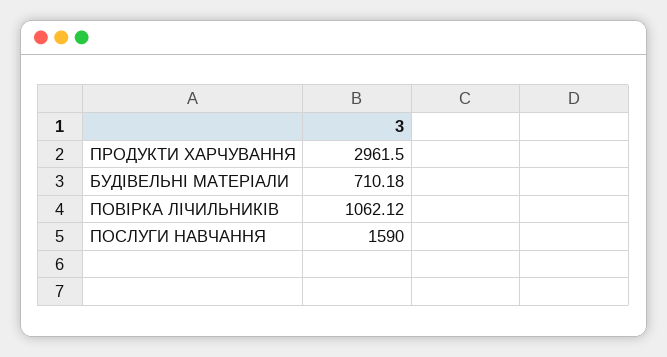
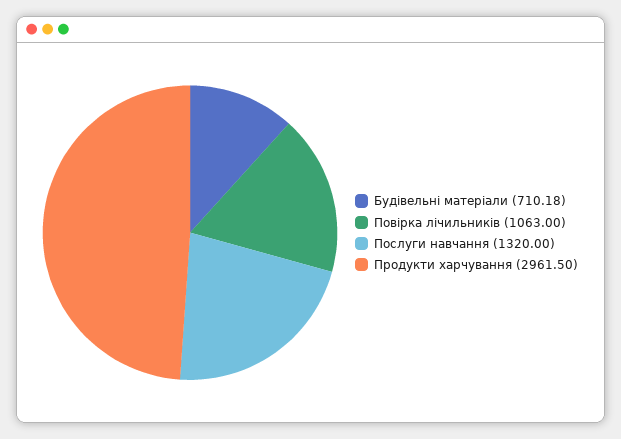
  {
    "ПРОДУКТИ ХАРЧУВАННЯ": 2961.5,
    "БУДІВЕЛЬНІ МАТЕРІАЛИ": 710.18,
-   "ПОВІРКА ЛІЧИЛЬНИКІВ": 1062.12,
+   "ПОВІРКА ЛІЧИЛЬНИКІВ": 1063,
-   "ПОСЛУГИ НАВЧАННЯ": 1590
+   "ПОСЛУГИ НАВЧАННЯ": 1320
  }

